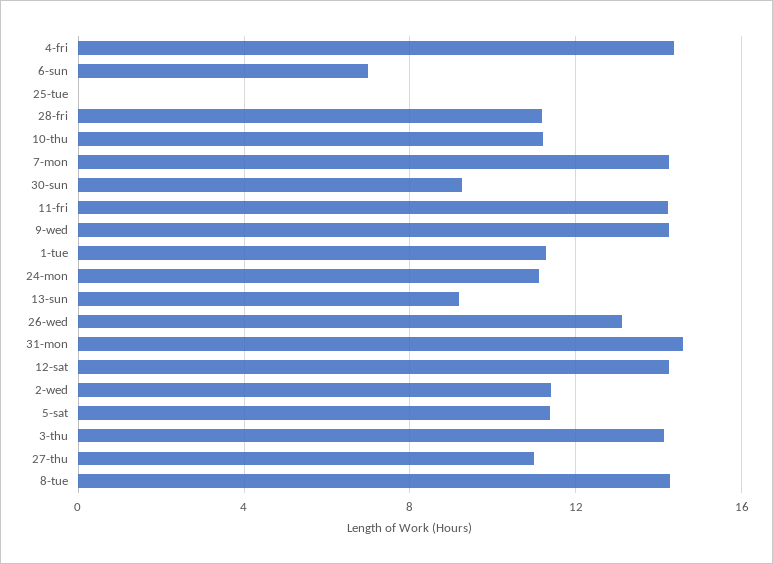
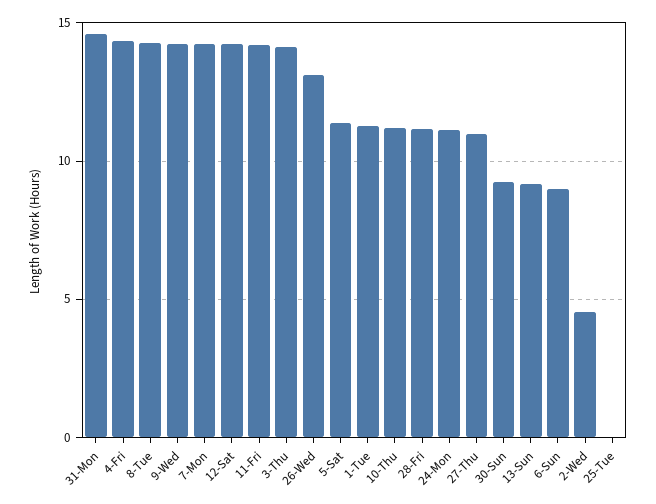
  {
    "4-fri": 14.5,
-   "6-sun": 7,
+   "6-sun": 9,
    "25-tue": 0,
    "28-fri": 11,
    "10-thu": 11,
    "7-mon": 14,
    "30-sun": 9.5,
    "11-fri": 14,
    "9-wed": 14,
    "1-tue": 11.5,
    "24-mon": 11,
    "13-sun": 9,
    "26-wed": 13,
    "31-mon": 14.5,
    "12-sat": 14,
-   "2-wed": 11.5,
+   "2-wed": 4.5,
    "5-sat": 11.5,
    "3-thu": 14,
    "27-thu": 11,
    "8-tue": 14.5
  }

